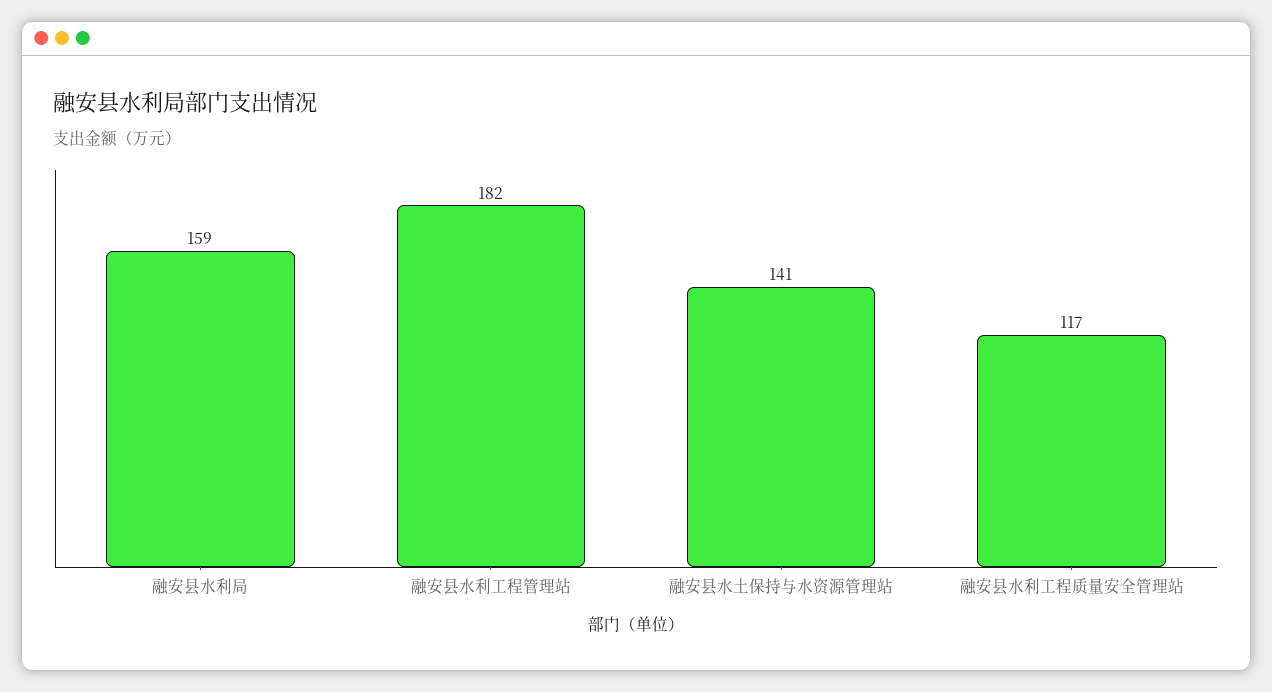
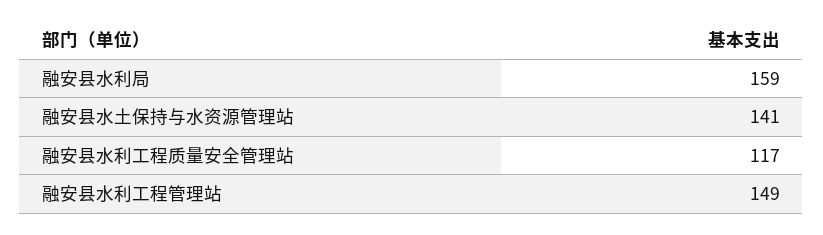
  {
    "融安县水利局": 159,
-   "融安县水利工程管理站": 182,
+   "融安县水利工程管理站": 149,
    "融安县水土保持与水资源管理站": 141,
    "融安县水利工程质量安全管理站": 117
  }

